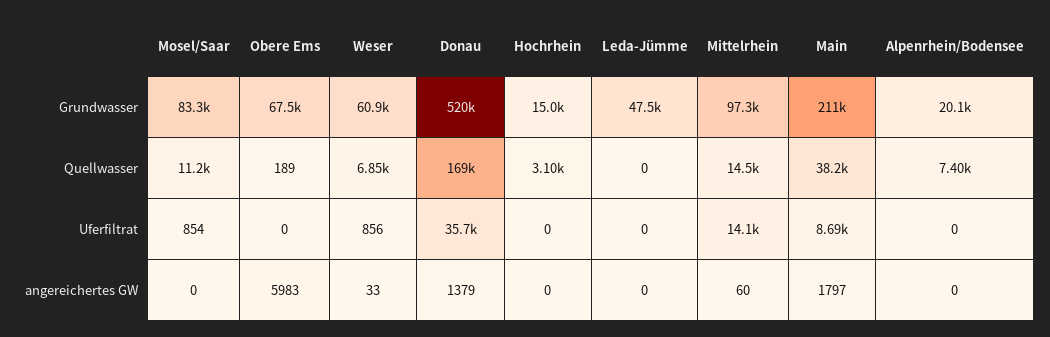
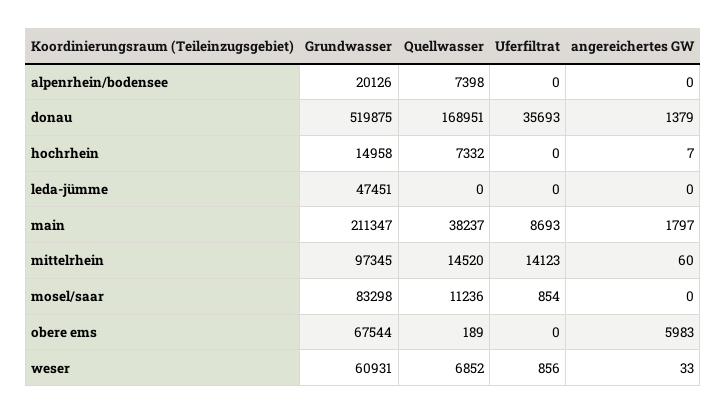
  {
    "Mosel/Saar": {
      "Grundwasser": 83298,
      "Quellwasser": 11236,
      "Uferfiltrat": 854,
      "angereichertes GW": 0
    },
    "Obere Ems": {
      "Grundwasser": 67544,
      "Quellwasser": 189,
      "Uferfiltrat": 0,
      "angereichertes GW": 5983
    },
    "Weser": {
      "Grundwasser": 60931,
      "Quellwasser": 6852,
      "Uferfiltrat": 856,
      "angereichertes GW": 33
    },
    "Donau": {
      "Grundwasser": 519875,
      "Quellwasser": 168951,
      "Uferfiltrat": 35693,
      "angereichertes GW": 1379
    },
    "Hochrhein": {
      "Grundwasser": 14958,
-     "Quellwasser": 3100,
+     "Quellwasser": 7332,
      "Uferfiltrat": 0,
-     "angereichertes GW": 0
+     "angereichertes GW": 7
    },
    "Leda-Jümme": {
      "Grundwasser": 47451,
      "Quellwasser": 0,
      "Uferfiltrat": 0,
      "angereichertes GW": 0
    },
    "Mittelrhein": {
      "Grundwasser": 97345,
      "Quellwasser": 14520,
      "Uferfiltrat": 14123,
      "angereichertes GW": 60
    },
    "Main": {
      "Grundwasser": 211347,
      "Quellwasser": 38237,
      "Uferfiltrat": 8693,
      "angereichertes GW": 1797
    },
    "Alpenrhein/Bodensee": {
      "Grundwasser": 20126,
      "Quellwasser": 7398,
      "Uferfiltrat": 0,
      "angereichertes GW": 0
    }
  }

